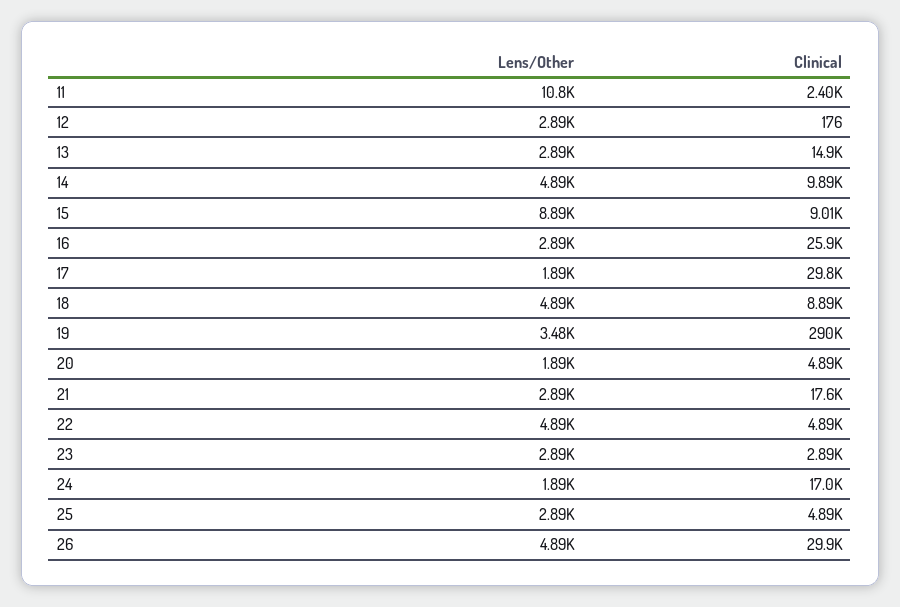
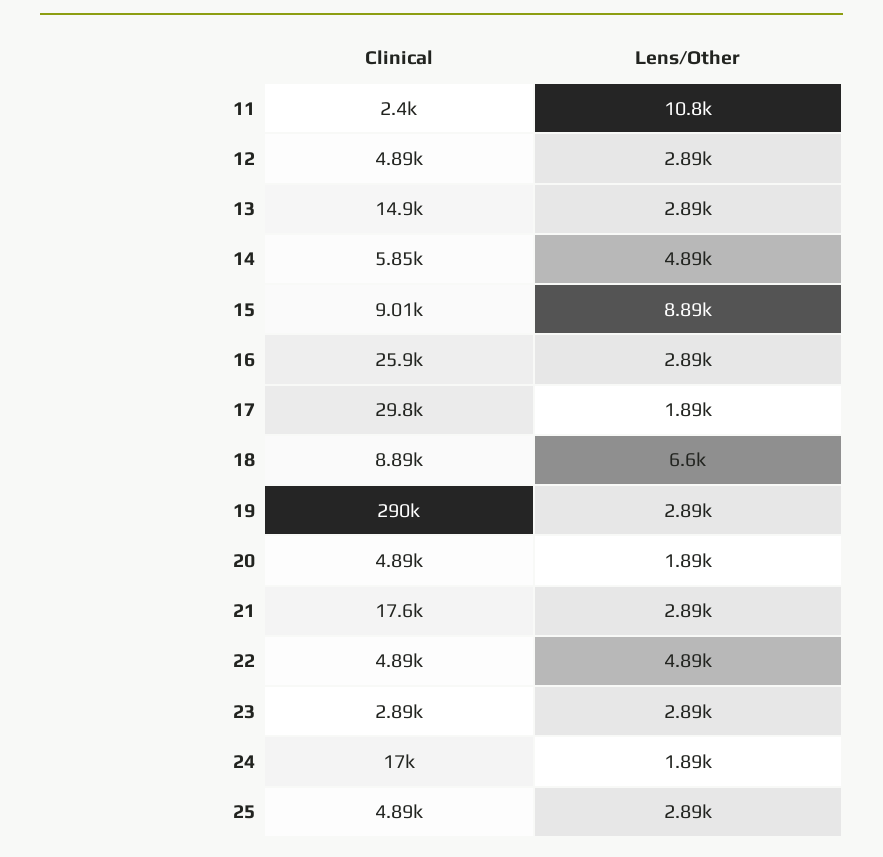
  {
    "Lens/Other": {
      "11": 10800,
      "12": 2890,
      "13": 2890,
      "14": 4890,
      "15": 8890,
      "16": 2890,
      "17": 1890,
-     "18": 4890,
+     "18": 6600,
-     "19": 3480,
+     "19": 2890,
      "20": 1890,
      "21": 2890,
      "22": 4890,
      "23": 2890,
      "24": 1890,
-     "25": 2890,
+     "25": 2890
-     "26": 4890
    },
    "Clinical": {
      "11": 2400,
-     "12": 176,
+     "12": 4890,
      "13": 14900,
-     "14": 9890,
+     "14": 5850,
      "15": 9010,
      "16": 25900,
      "17": 29800,
      "18": 8890,
      "19": 290000,
      "20": 4890,
      "21": 17600,
      "22": 4890,
      "23": 2890,
      "24": 17000,
-     "25": 4890,
+     "25": 4890
-     "26": 29900
    }
  }

